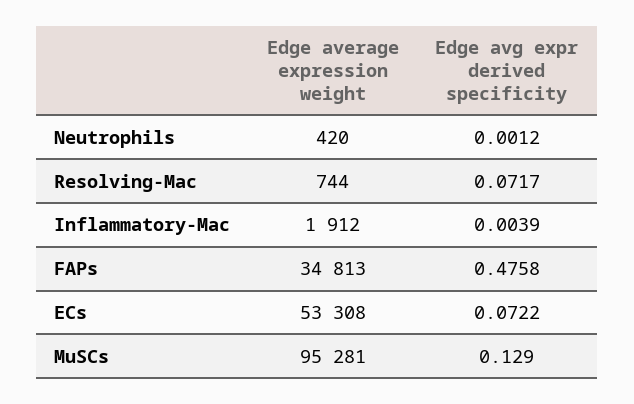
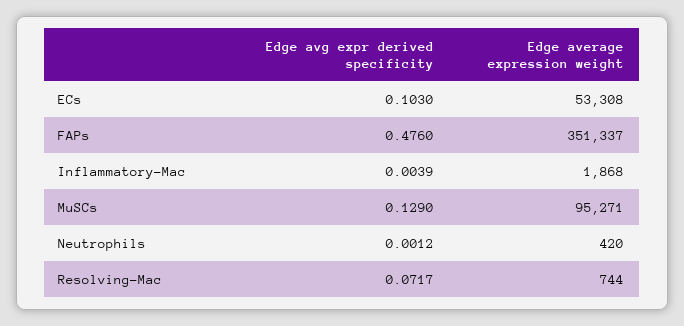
  {
    "Edge average expression weight": {
      "Neutrophils": 420,
      "Resolving-Mac": 744,
-     "Inflammatory-Mac": 1912,
+     "Inflammatory-Mac": 1868,
-     "FAPs": 34813,
+     "FAPs": 351337,
      "ECs": 53308,
-     "MuSCs": 95281
+     "MuSCs": 95271
    },
    "Edge avg expr derived specificity": {
      "Neutrophils": 0.0012,
      "Resolving-Mac": 0.0717,
      "Inflammatory-Mac": 0.0039,
-     "FAPs": 0.4758,
+     "FAPs": 0.476,
-     "ECs": 0.0722,
+     "ECs": 0.103,
      "MuSCs": 0.129
    }
  }

